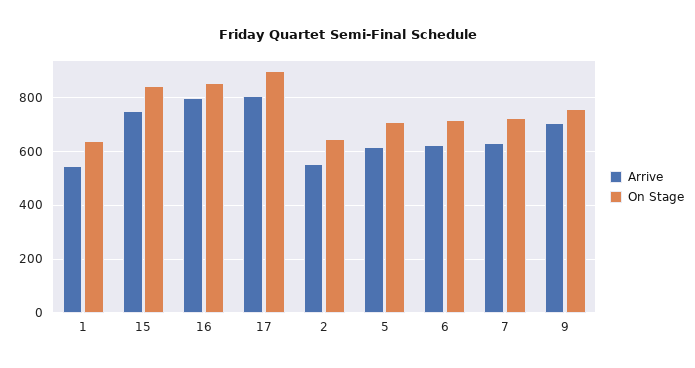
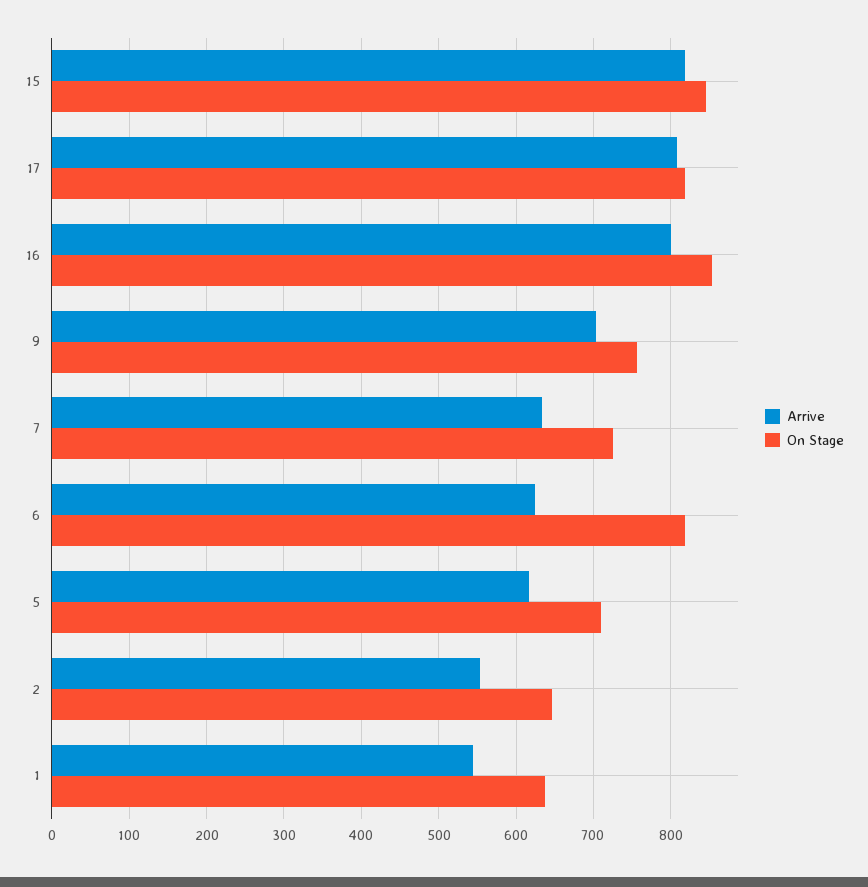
  {
    "Arrive": {
      "1": 550,
-     "15": 750,
+     "15": 820,
      "16": 800,
      "17": 810,
      "2": 550,
      "5": 620,
      "6": 630,
      "7": 630,
      "9": 700
    },
    "On Stage": {
      "1": 640,
      "15": 850,
      "16": 850,
-     "17": 900,
+     "17": 820,
      "2": 650,
      "5": 710,
-     "6": 725,
+     "6": 820,
      "7": 730,
      "9": 760
    }
  }

